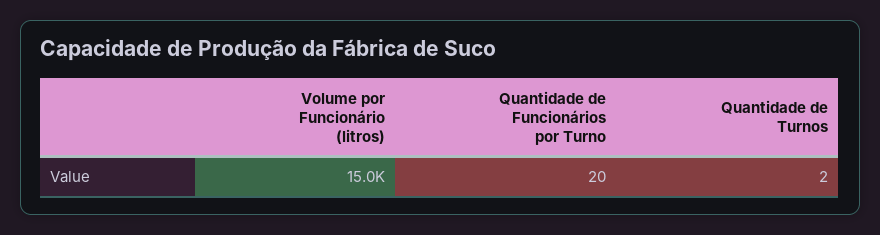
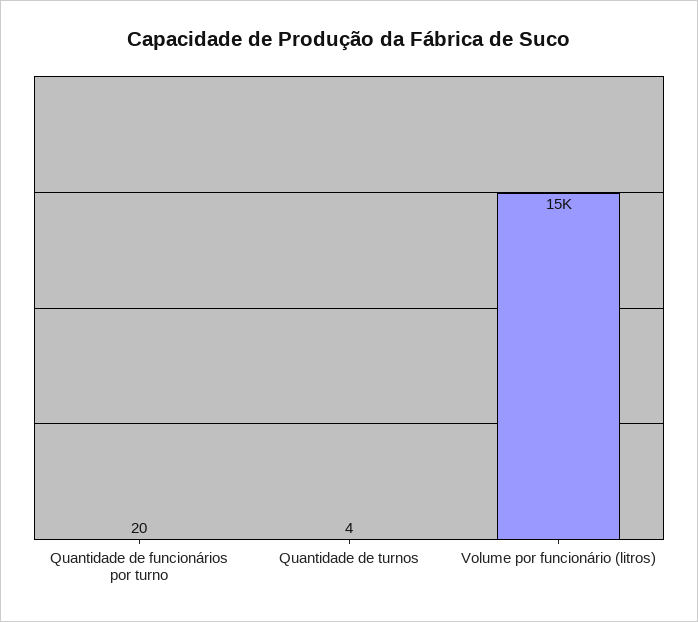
  {
    "Volume por Funcionário (litros)": 15000,
    "Quantidade de Funcionários por Turno": 20,
-   "Quantidade de Turnos": 2
+   "Quantidade de Turnos": 4
  }

